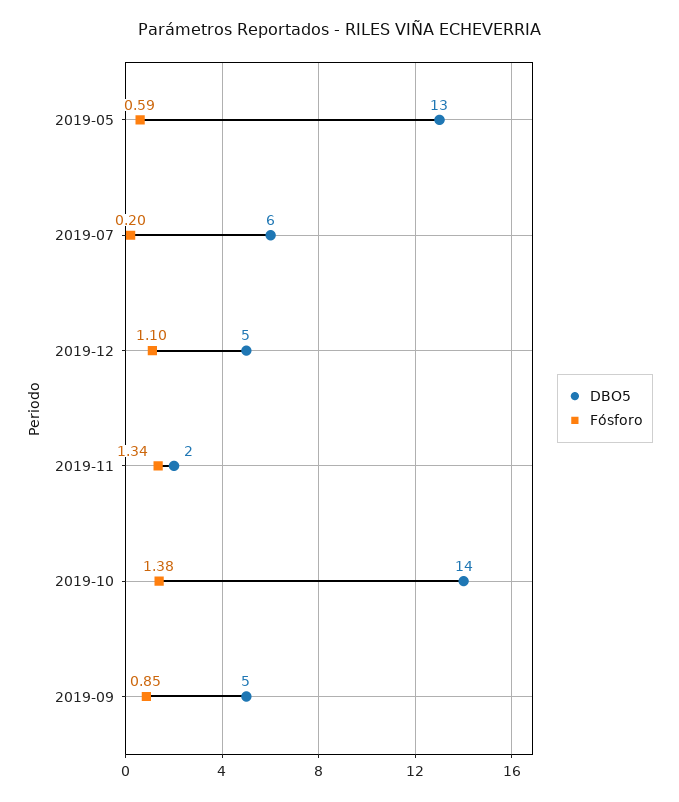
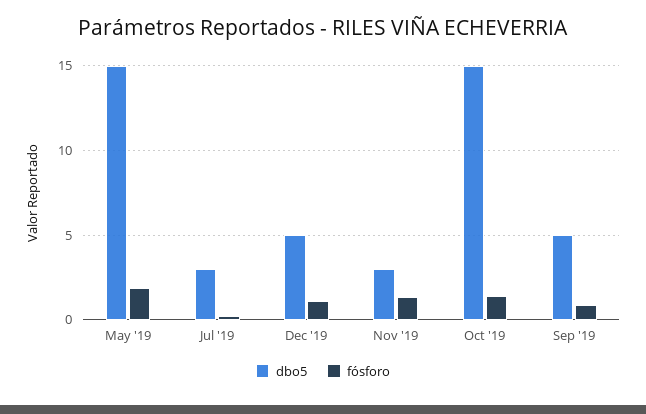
  {
    "DBO5": {
-     "2019-05": 13,
+     "2019-05": 15,
-     "2019-07": 6,
+     "2019-07": 3,
      "2019-12": 5,
-     "2019-11": 2,
+     "2019-11": 3,
-     "2019-10": 14,
+     "2019-10": 15,
      "2019-09": 5
    },
    "Fósforo": {
-     "2019-05": 0.59,
+     "2019-05": 2,
      "2019-07": 0.2,
      "2019-12": 1.1,
      "2019-11": 1.34,
      "2019-10": 1.38,
      "2019-09": 0.85
    }
  }

